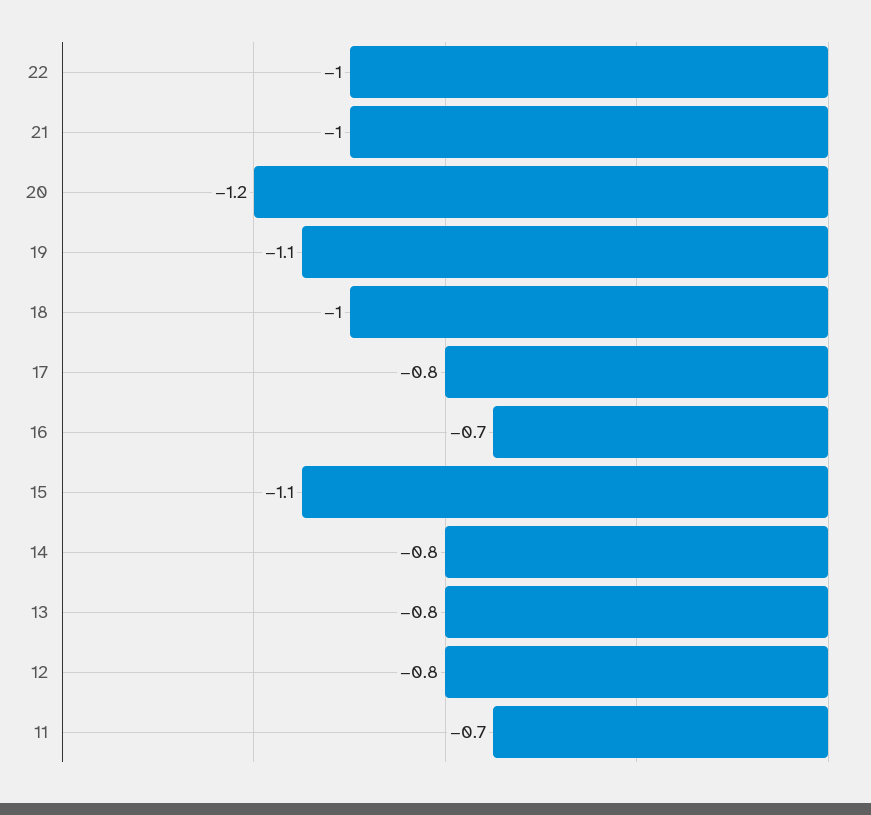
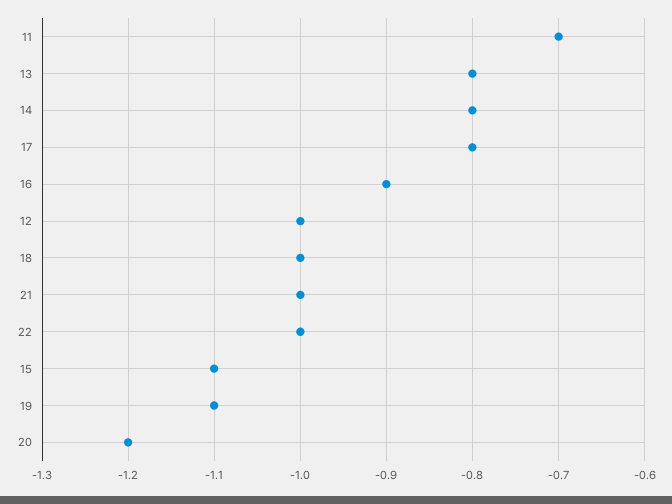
  {
    "22": -1,
    "21": -1,
    "20": -1.2,
    "19": -1.1,
    "18": -1,
    "17": -0.8,
-   "16": -0.7,
+   "16": -0.9,
    "15": -1.1,
    "14": -0.8,
    "13": -0.8,
-   "12": -0.8,
+   "12": -1,
    "11": -0.7
  }

